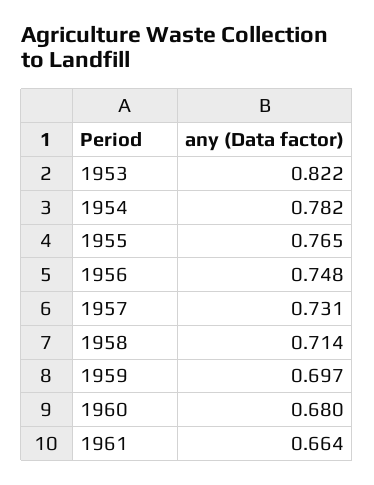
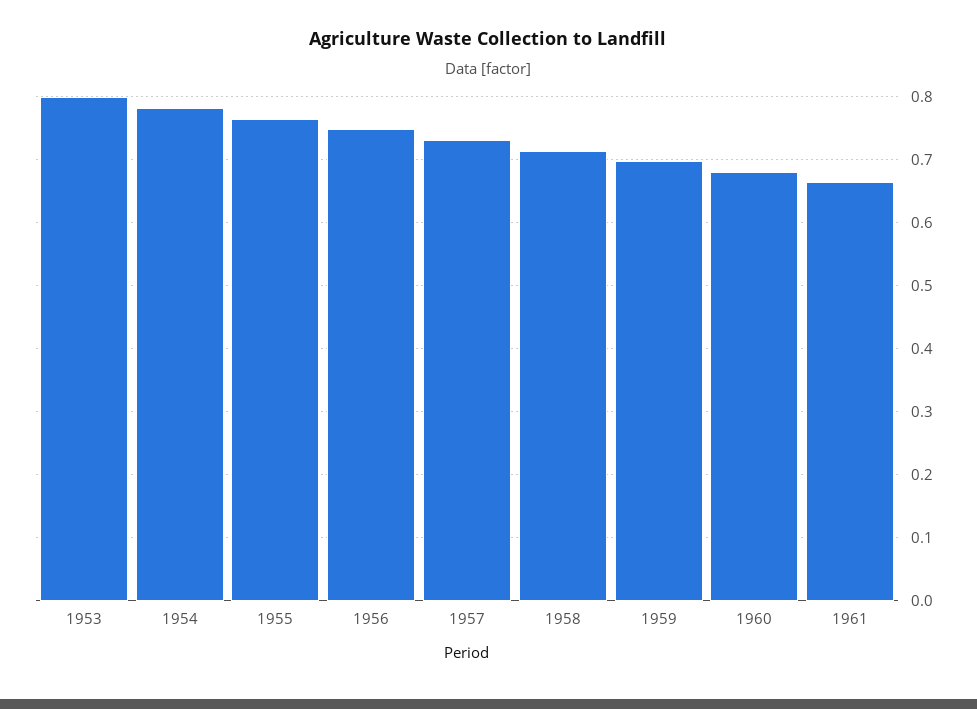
  {
-   "1953": 0.822,
+   "1953": 0.8,
    "1954": 0.782,
    "1955": 0.765,
    "1956": 0.748,
    "1957": 0.731,
    "1958": 0.714,
    "1959": 0.697,
    "1960": 0.68,
    "1961": 0.664
  }

